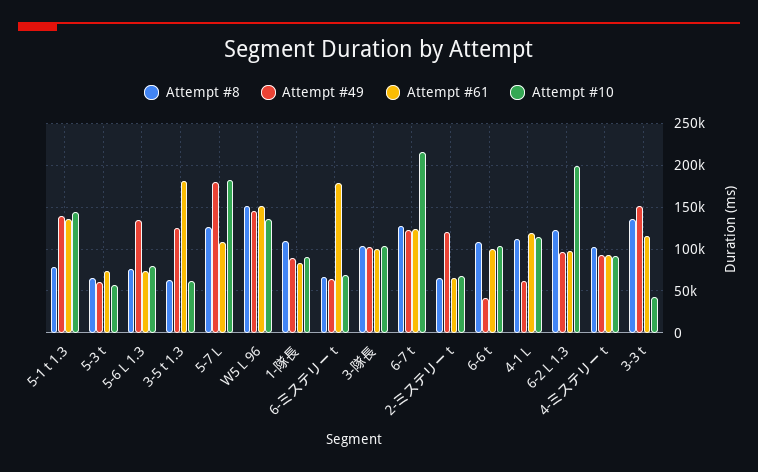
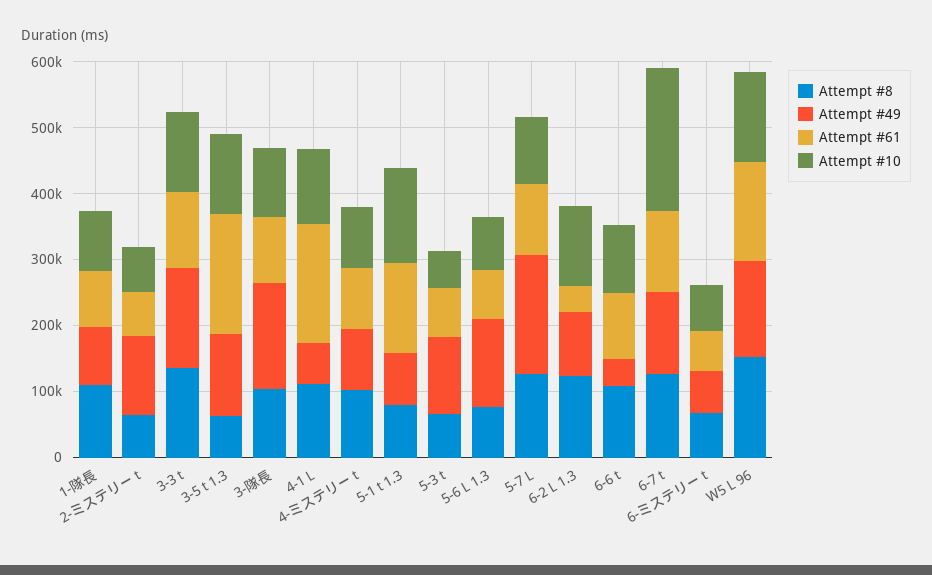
  {
    "Attempt #8": {
      "5-1 t 1.3": 80000,
      "5-3 t": 70000,
      "5-6 L 1.3": 80000,
      "3-5 t 1.3": 60000,
      "5-7 L": 130000,
      "W5 L 96": 150000,
      "1-隊長": 110000,
      "6-ミステリー t": 70000,
      "3-隊長": 100000,
      "6-7 t": 130000,
      "2-ミステリー t": 60000,
      "6-6 t": 110000,
      "4-1 L": 110000,
      "6-2 L 1.3": 120000,
      "4-ミステリー t": 100000,
      "3-3 t": 140000
    },
    "Attempt #49": {
-     "5-1 t 1.3": 140000,
+     "5-1 t 1.3": 80000,
-     "5-3 t": 60000,
+     "5-3 t": 120000,
      "5-6 L 1.3": 130000,
      "3-5 t 1.3": 130000,
      "5-7 L": 180000,
      "W5 L 96": 150000,
      "1-隊長": 90000,
      "6-ミステリー t": 60000,
-     "3-隊長": 100000,
+     "3-隊長": 160000,
      "6-7 t": 120000,
      "2-ミステリー t": 120000,
      "6-6 t": 40000,
      "4-1 L": 60000,
      "6-2 L 1.3": 100000,
      "4-ミステリー t": 90000,
      "3-3 t": 150000
    },
    "Attempt #61": {
      "5-1 t 1.3": 140000,
      "5-3 t": 70000,
      "5-6 L 1.3": 70000,
      "3-5 t 1.3": 180000,
      "5-7 L": 110000,
      "W5 L 96": 150000,
      "1-隊長": 80000,
-     "6-ミステリー t": 180000,
+     "6-ミステリー t": 60000,
      "3-隊長": 100000,
      "6-7 t": 120000,
      "2-ミステリー t": 70000,
      "6-6 t": 100000,
-     "4-1 L": 120000,
+     "4-1 L": 180000,
-     "6-2 L 1.3": 100000,
+     "6-2 L 1.3": 40000,
      "4-ミステリー t": 90000,
      "3-3 t": 120000
    },
    "Attempt #10": {
      "5-1 t 1.3": 140000,
      "5-3 t": 60000,
      "5-6 L 1.3": 80000,
-     "3-5 t 1.3": 60000,
+     "3-5 t 1.3": 120000,
-     "5-7 L": 180000,
+     "5-7 L": 100000,
      "W5 L 96": 140000,
      "1-隊長": 90000,
      "6-ミステリー t": 70000,
      "3-隊長": 100000,
      "6-7 t": 220000,
      "2-ミステリー t": 70000,
      "6-6 t": 100000,
      "4-1 L": 110000,
-     "6-2 L 1.3": 200000,
+     "6-2 L 1.3": 120000,
      "4-ミステリー t": 90000,
-     "3-3 t": 40000
+     "3-3 t": 120000
    }
  }

